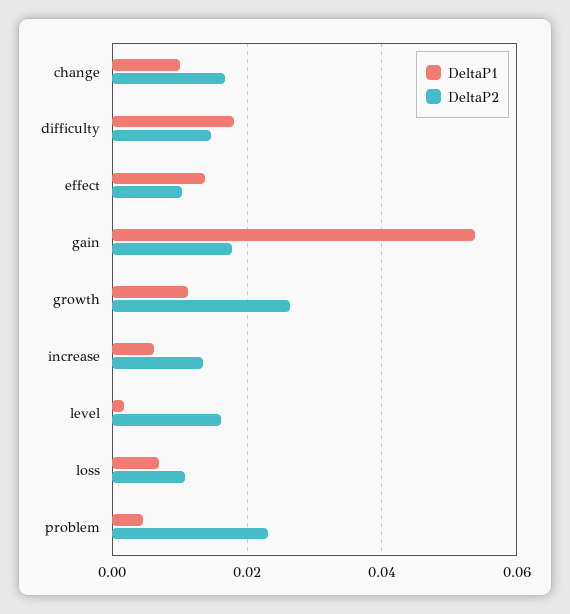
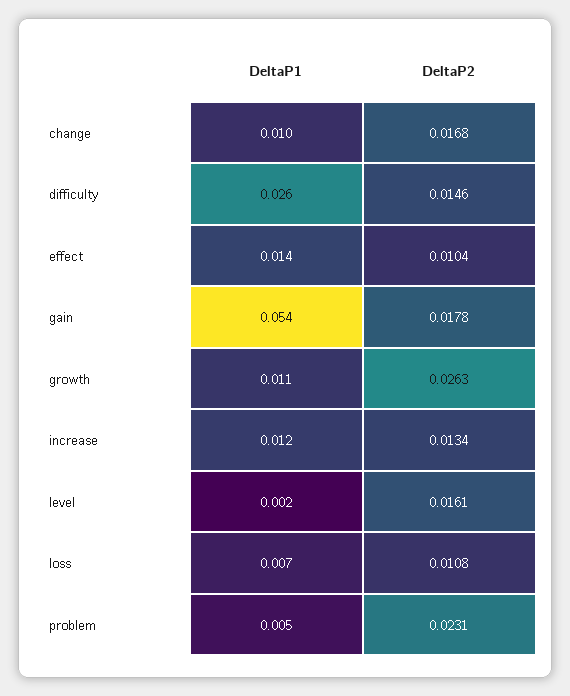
  {
    "DeltaP1": {
      "change": 0.01,
-     "difficulty": 0.018,
+     "difficulty": 0.026,
      "effect": 0.014,
      "gain": 0.054,
      "growth": 0.011,
-     "increase": 0.006,
+     "increase": 0.012,
      "level": 0.002,
      "loss": 0.007,
      "problem": 0.005
    },
    "DeltaP2": {
      "change": 0.0168,
      "difficulty": 0.0146,
      "effect": 0.0104,
      "gain": 0.0178,
      "growth": 0.0263,
      "increase": 0.0134,
      "level": 0.0161,
      "loss": 0.0108,
      "problem": 0.0231
    }
  }

